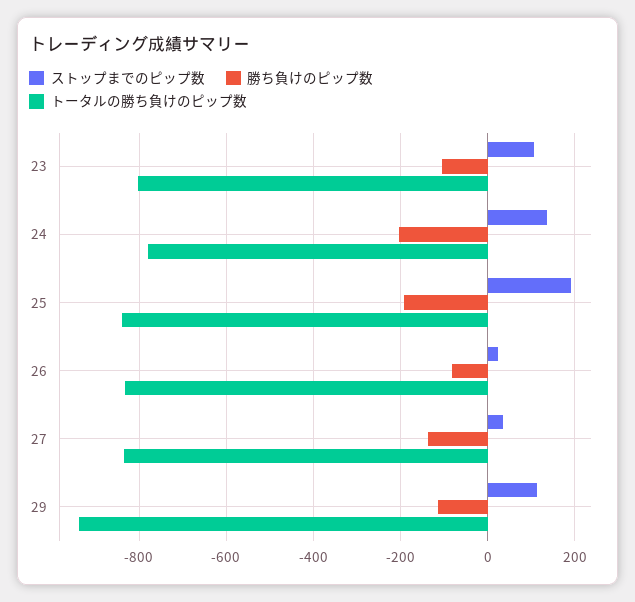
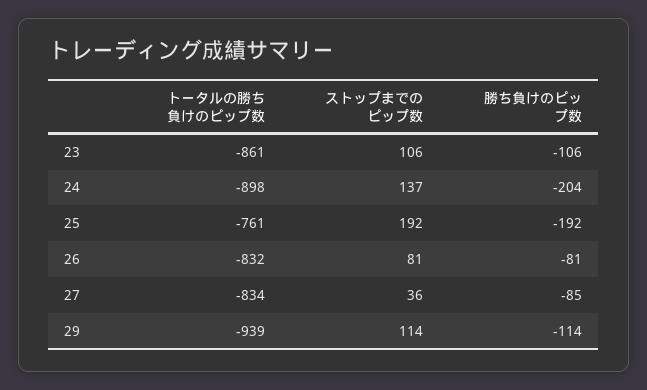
  {
    "ストップまでのピップ数": {
      "23": 106,
      "24": 137,
      "25": 192,
-     "26": 20,
+     "26": 81,
      "27": 36,
      "29": 114
    },
    "勝ち負けのピップ数": {
      "23": -106,
      "24": -204,
      "25": -192,
      "26": -81,
-     "27": -140,
+     "27": -85,
      "29": -114
    },
    "トータルの勝ち負けのピップ数": {
-     "23": -800,
+     "23": -861,
-     "24": -780,
+     "24": -898,
-     "25": -840,
+     "25": -761,
      "26": -832,
      "27": -834,
      "29": -939
    }
  }

